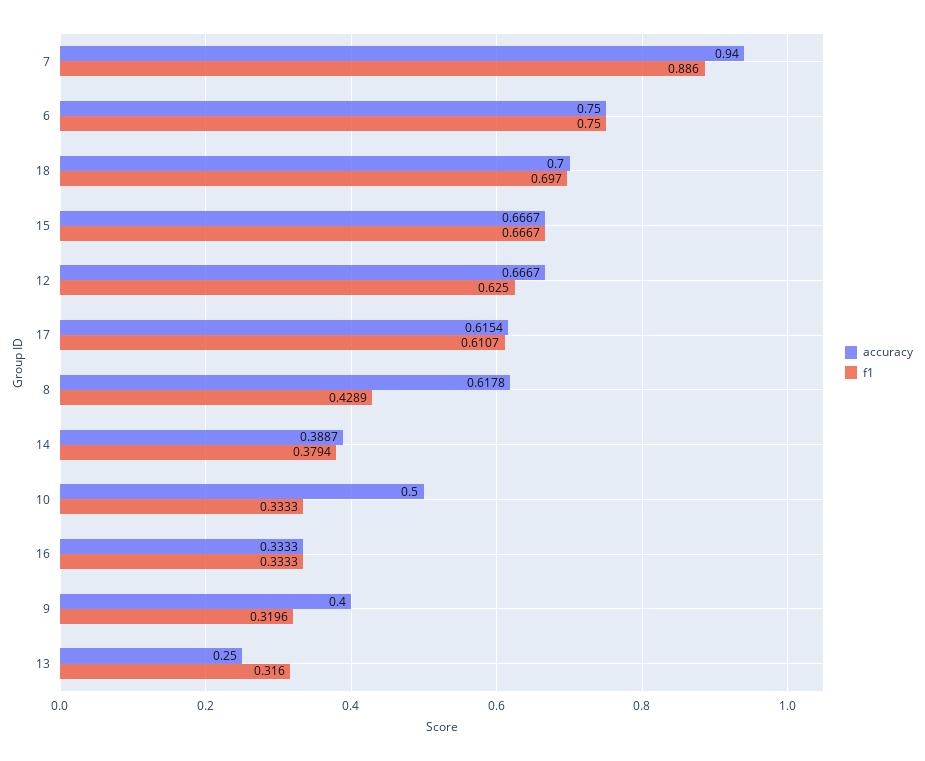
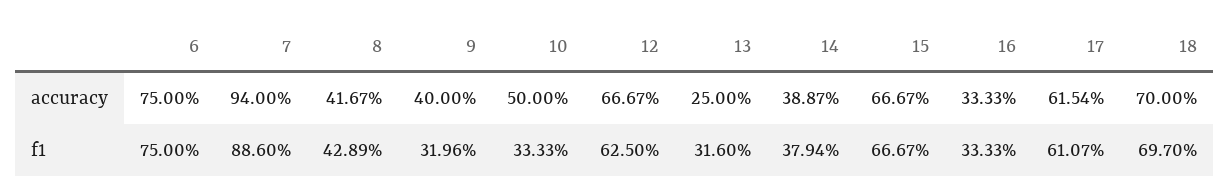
  {
    "accuracy": {
      "7": 0.94,
      "6": 0.75,
      "18": 0.7,
      "15": 0.6667,
      "12": 0.6667,
      "17": 0.6154,
-     "8": 0.6178,
+     "8": 0.4167,
      "14": 0.3887,
      "10": 0.5,
      "16": 0.3333,
      "9": 0.4,
      "13": 0.25
    },
    "f1": {
      "7": 0.886,
      "6": 0.75,
      "18": 0.697,
      "15": 0.6667,
      "12": 0.625,
      "17": 0.6107,
      "8": 0.4289,
      "14": 0.3794,
      "10": 0.3333,
      "16": 0.3333,
      "9": 0.3196,
      "13": 0.316
    }
  }

